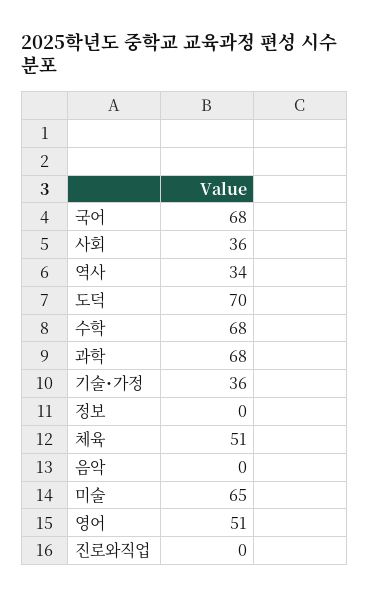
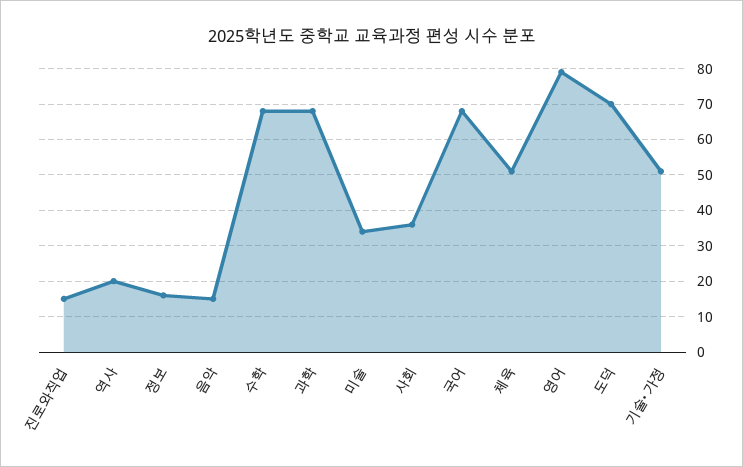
  {
    "국어": 68,
    "사회": 36,
-   "역사": 34,
+   "역사": 20,
    "도덕": 70,
    "수학": 68,
    "과학": 68,
-   "기술･가정": 36,
+   "기술･가정": 50,
-   "정보": 0,
+   "정보": 15,
    "체육": 51,
-   "음악": 0,
+   "음악": 15,
-   "미술": 65,
+   "미술": 35,
-   "영어": 51,
+   "영어": 80,
-   "진로와직업": 0
+   "진로와직업": 15
  }

